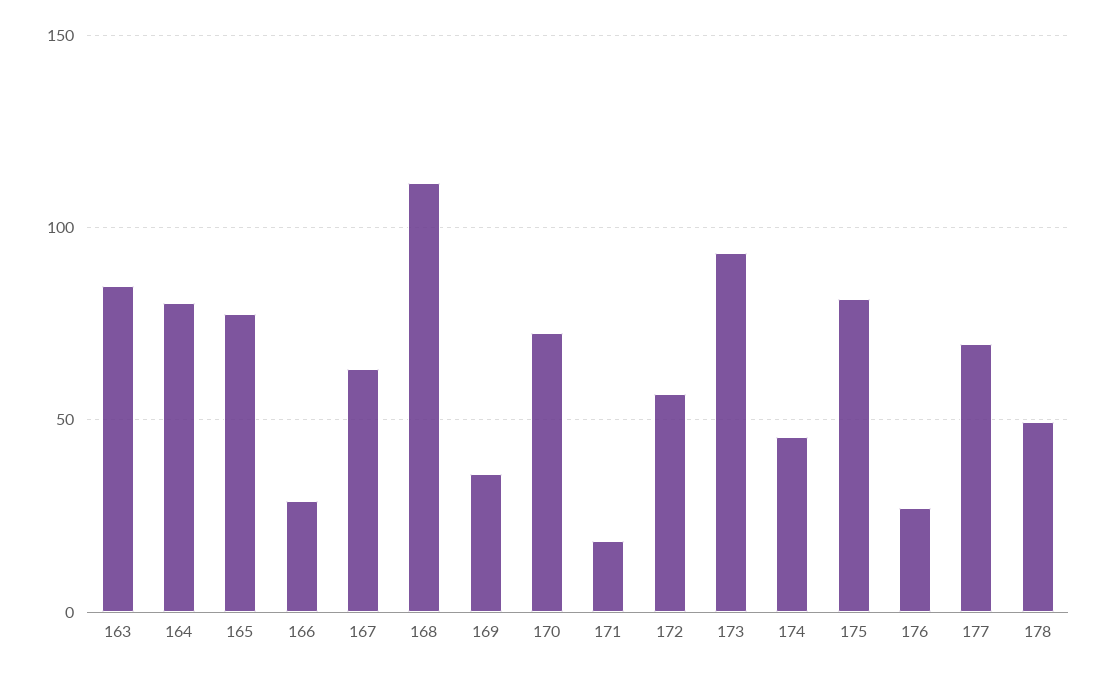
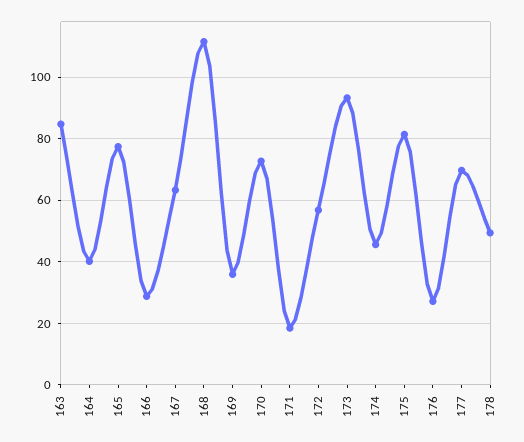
  {
    "163": 84,
-   "164": 80,
+   "164": 40,
    "165": 78,
    "166": 28,
    "167": 64,
    "168": 112,
    "169": 36,
    "170": 72,
    "171": 18,
    "172": 56,
    "173": 94,
    "174": 46,
    "175": 82,
    "176": 28,
    "177": 70,
    "178": 50
  }

